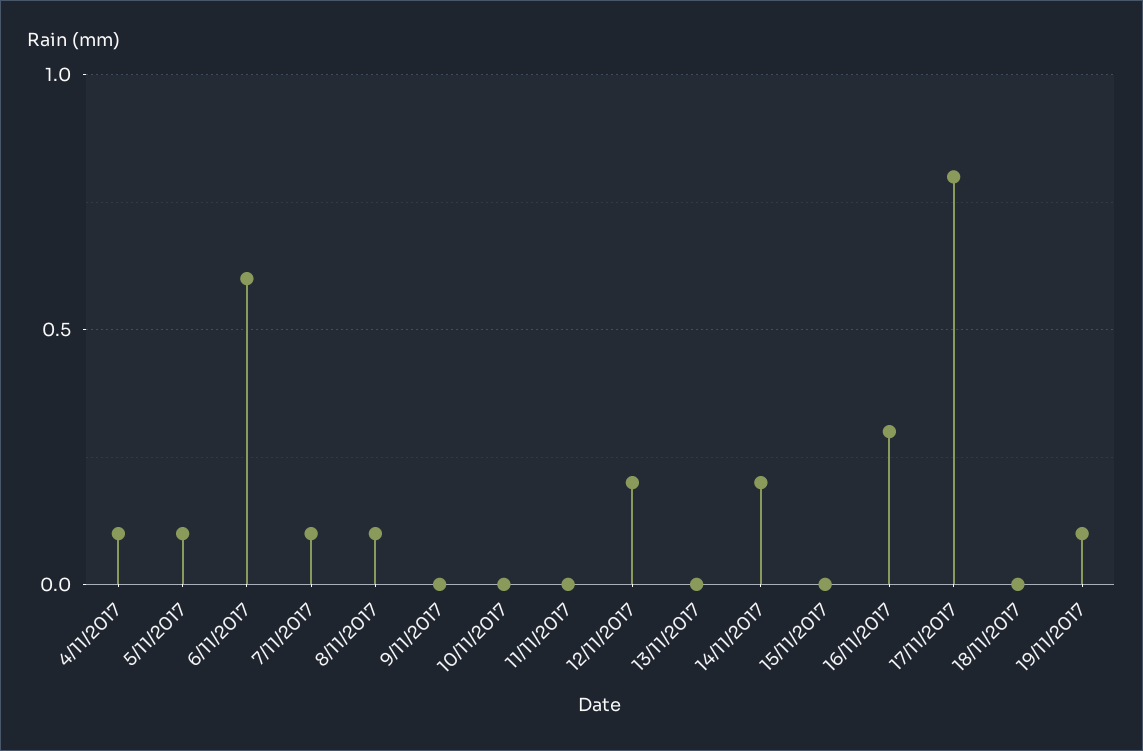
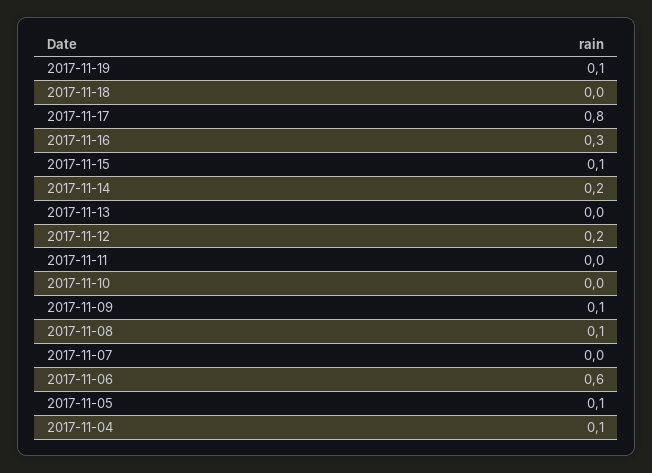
  {
    "4/11/2017": 0.1,
    "5/11/2017": 0.1,
    "6/11/2017": 0.6,
-   "7/11/2017": 0.1,
+   "7/11/2017": 0,
    "8/11/2017": 0.1,
-   "9/11/2017": 0,
+   "9/11/2017": 0.1,
    "10/11/2017": 0,
    "11/11/2017": 0,
    "12/11/2017": 0.2,
    "13/11/2017": 0,
    "14/11/2017": 0.2,
-   "15/11/2017": 0,
+   "15/11/2017": 0.1,
    "16/11/2017": 0.3,
    "17/11/2017": 0.8,
    "18/11/2017": 0,
    "19/11/2017": 0.1
  }

